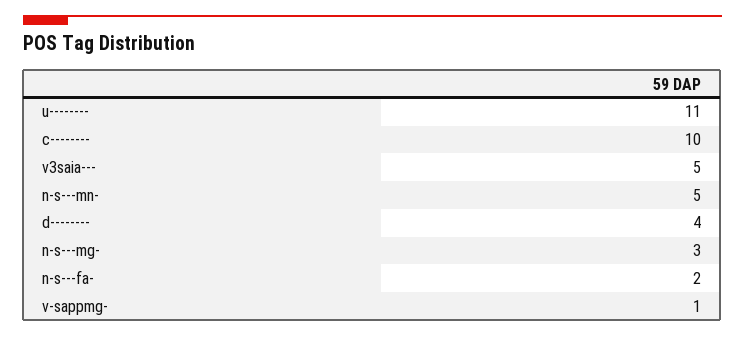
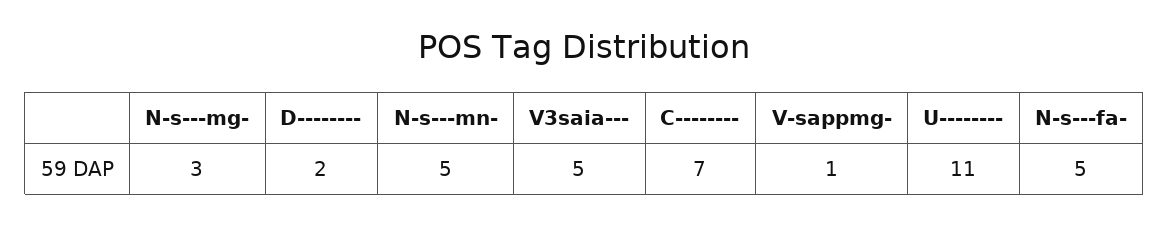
  {
    "u--------": 11,
-   "c--------": 10,
+   "c--------": 7,
    "v3saia---": 5,
    "n-s---mn-": 5,
-   "d--------": 4,
+   "d--------": 2,
    "n-s---mg-": 3,
-   "n-s---fa-": 2,
+   "n-s---fa-": 5,
    "v-sappmg-": 1
  }

